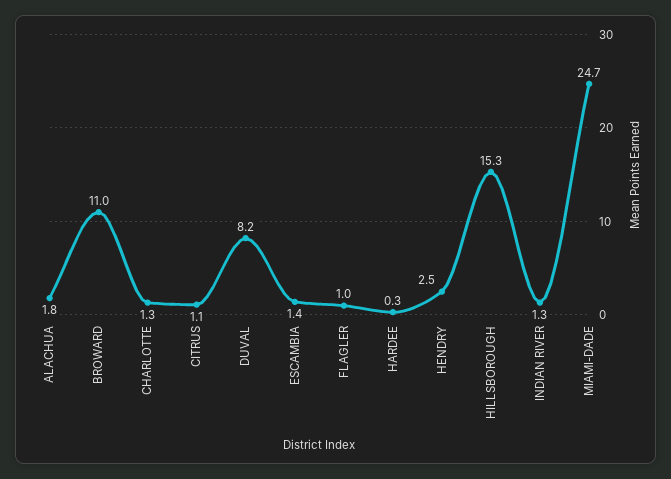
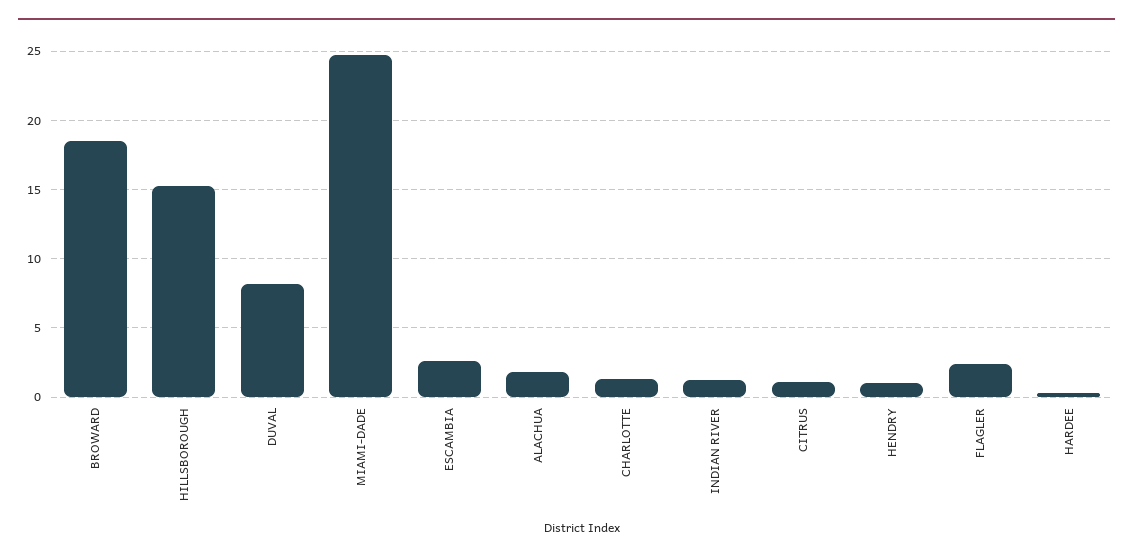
  {
    "ALACHUA": 1.8,
-   "BROWARD": 11,
+   "BROWARD": 18.5,
    "CHARLOTTE": 1.3,
    "CITRUS": 1.1,
    "DUVAL": 8.2,
-   "ESCAMBIA": 1.4,
+   "ESCAMBIA": 2.5,
-   "FLAGLER": 1,
+   "FLAGLER": 2.5,
    "HARDEE": 0.3,
-   "HENDRY": 2.5,
+   "HENDRY": 1,
    "HILLSBOROUGH": 15.3,
    "INDIAN RIVER": 1.3,
    "MIAMI-DADE": 24.7
  }

